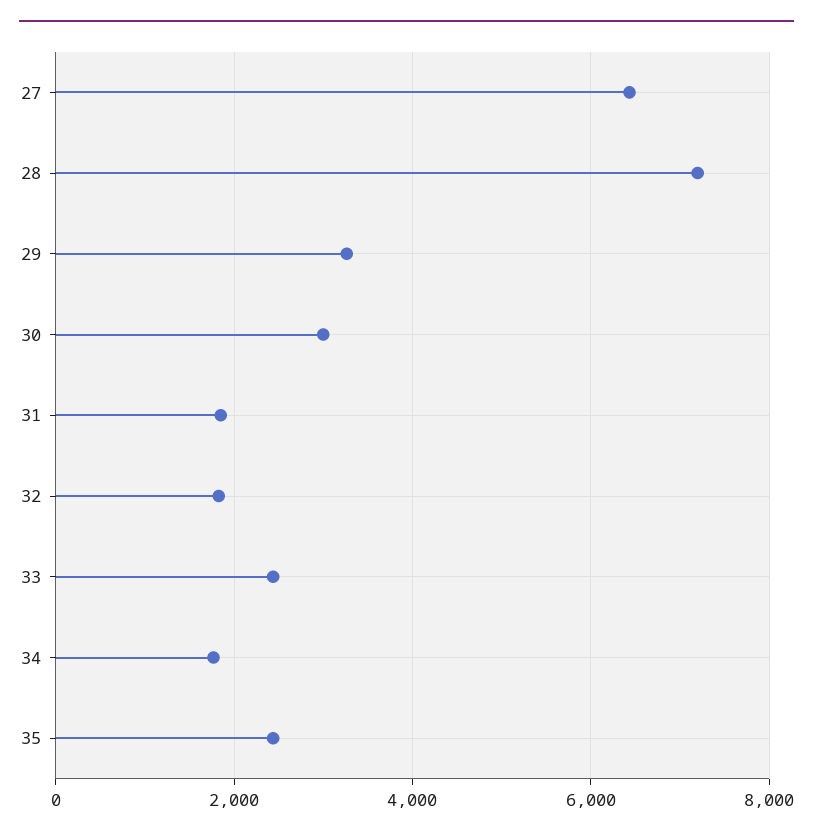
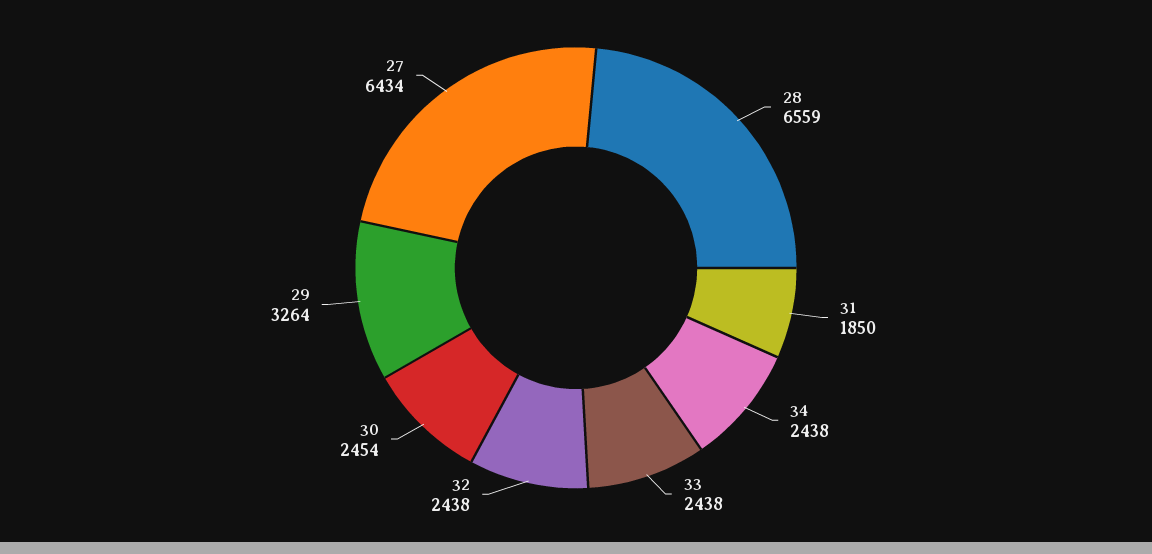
  {
    "27": 6434,
-   "28": 7200,
+   "28": 6559,
    "29": 3264,
-   "30": 3000,
+   "30": 2454,
    "31": 1850,
-   "32": 1800,
+   "32": 2438,
    "33": 2438,
-   "34": 1800,
+   "34": 2438
-   "35": 2400
  }

